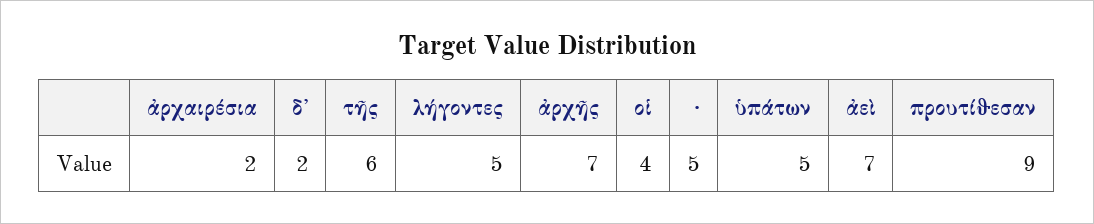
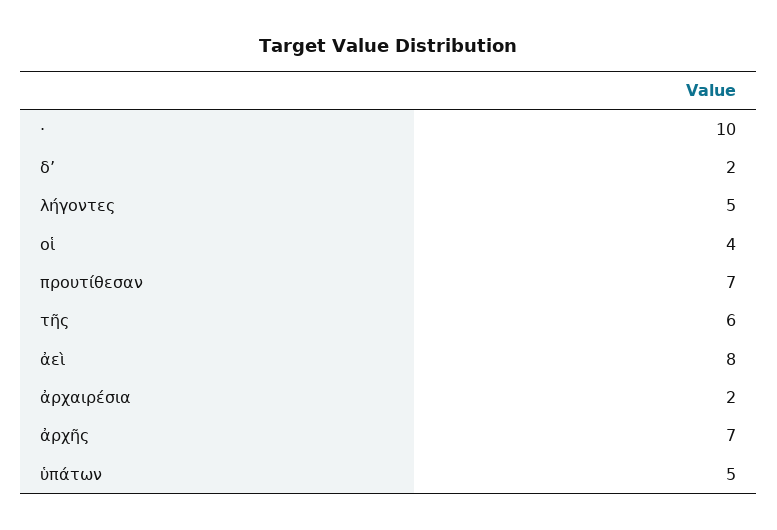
  {
    "ἀρχαιρέσια": 2,
    "δʼ": 2,
    "τῆς": 6,
    "λήγοντες": 5,
    "ἀρχῆς": 7,
    "οἱ": 4,
-   "·": 5,
+   "·": 10,
    "ὑπάτων": 5,
-   "ἀεὶ": 7,
+   "ἀεὶ": 8,
-   "προυτίθεσαν": 9
+   "προυτίθεσαν": 7
  }

